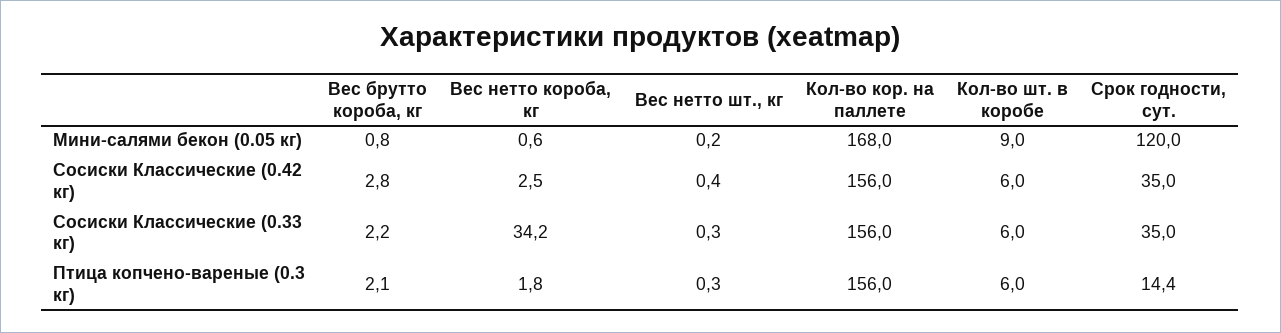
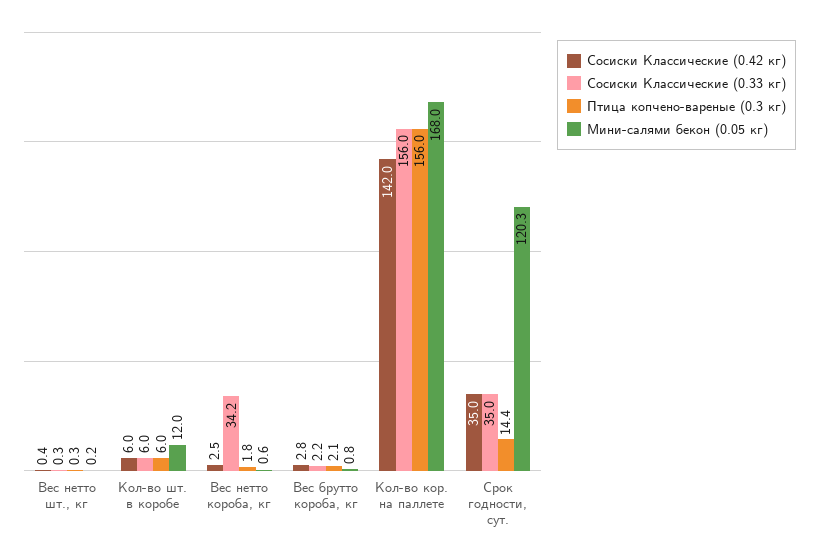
  {
    "Мини-салями бекон (0.05 кг)": {
      "Вес брутто короба, кг": 0.8,
      "Вес нетто короба, кг": 0.6,
      "Вес нетто шт., кг": 0.2,
      "Кол-во кор. на паллете": 168,
-     "Кол-во шт. в коробе": 9,
+     "Кол-во шт. в коробе": 12,
-     "Срок годности, сут.": 120
+     "Срок годности, сут.": 120.3
    },
    "Сосиски Классические (0.42 кг)": {
      "Вес брутто короба, кг": 2.8,
      "Вес нетто короба, кг": 2.5,
      "Вес нетто шт., кг": 0.4,
-     "Кол-во кор. на паллете": 156,
+     "Кол-во кор. на паллете": 142,
      "Кол-во шт. в коробе": 6,
      "Срок годности, сут.": 35
    },
    "Сосиски Классические (0.33 кг)": {
      "Вес брутто короба, кг": 2.2,
      "Вес нетто короба, кг": 34.2,
      "Вес нетто шт., кг": 0.3,
      "Кол-во кор. на паллете": 156,
      "Кол-во шт. в коробе": 6,
      "Срок годности, сут.": 35
    },
    "Птица копчено-вареные (0.3 кг)": {
      "Вес брутто короба, кг": 2.1,
      "Вес нетто короба, кг": 1.8,
      "Вес нетто шт., кг": 0.3,
      "Кол-во кор. на паллете": 156,
      "Кол-во шт. в коробе": 6,
      "Срок годности, сут.": 14.4
    }
  }

